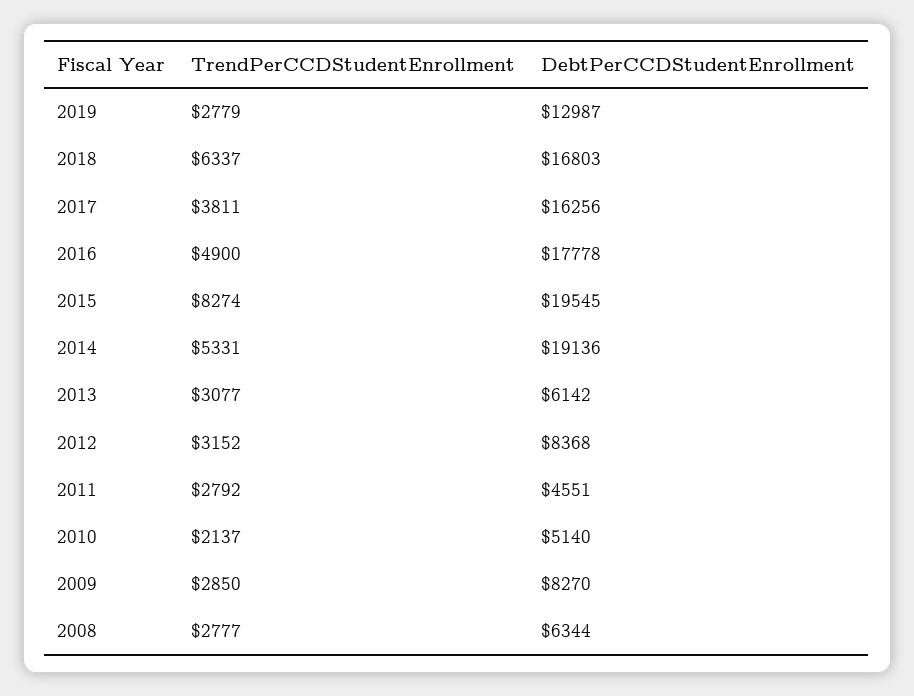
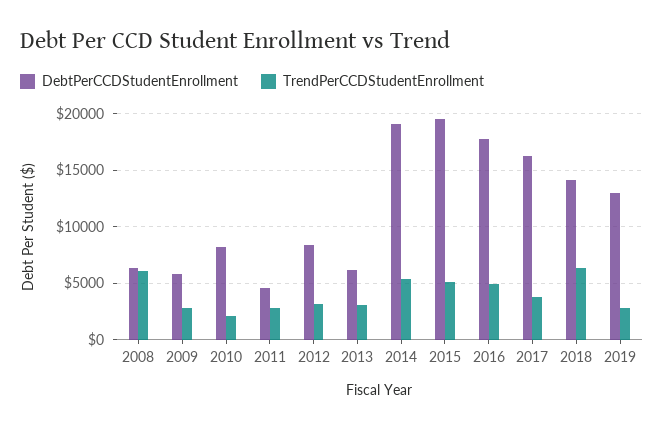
  {
    "TrendPerCCDStudentEnrollment": {
      "2019": 2779,
      "2018": 6337,
      "2017": 3811,
      "2016": 4900,
-     "2015": 8274,
+     "2015": 5000,
      "2014": 5331,
      "2013": 3077,
      "2012": 3152,
      "2011": 2792,
      "2010": 2137,
      "2009": 2850,
-     "2008": 2777
+     "2008": 6000
    },
    "DebtPerCCDStudentEnrollment": {
      "2019": 12987,
-     "2018": 16803,
+     "2018": 14000,
      "2017": 16256,
      "2016": 17778,
      "2015": 19545,
      "2014": 19136,
      "2013": 6142,
      "2012": 8368,
      "2011": 4551,
-     "2010": 5140,
+     "2010": 8000,
-     "2009": 8270,
+     "2009": 6000,
      "2008": 6344
    }
  }

